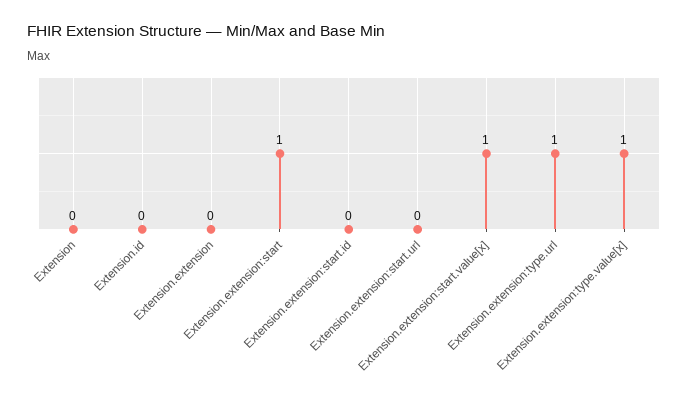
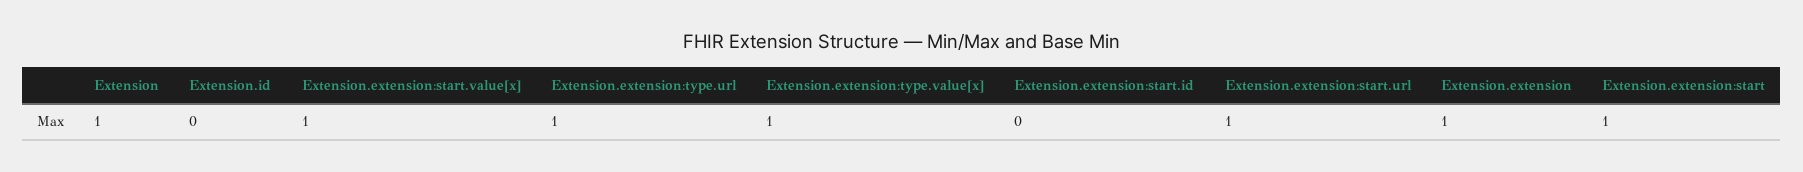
  {
-   "Extension": 0,
+   "Extension": 1,
    "Extension.id": 0,
-   "Extension.extension": 0,
+   "Extension.extension": 1,
    "Extension.extension:start": 1,
    "Extension.extension:start.id": 0,
-   "Extension.extension:start.url": 0,
+   "Extension.extension:start.url": 1,
    "Extension.extension:start.value[x]": 1,
    "Extension.extension:type.url": 1,
    "Extension.extension:type.value[x]": 1
  }

